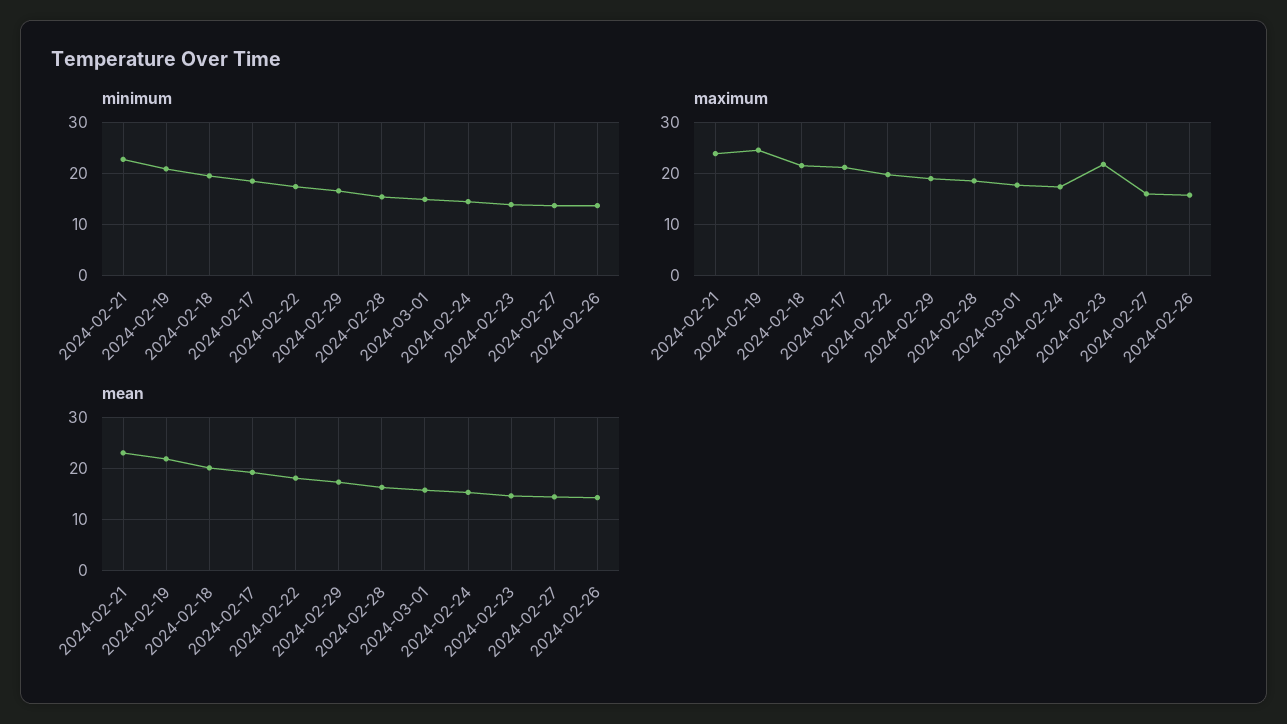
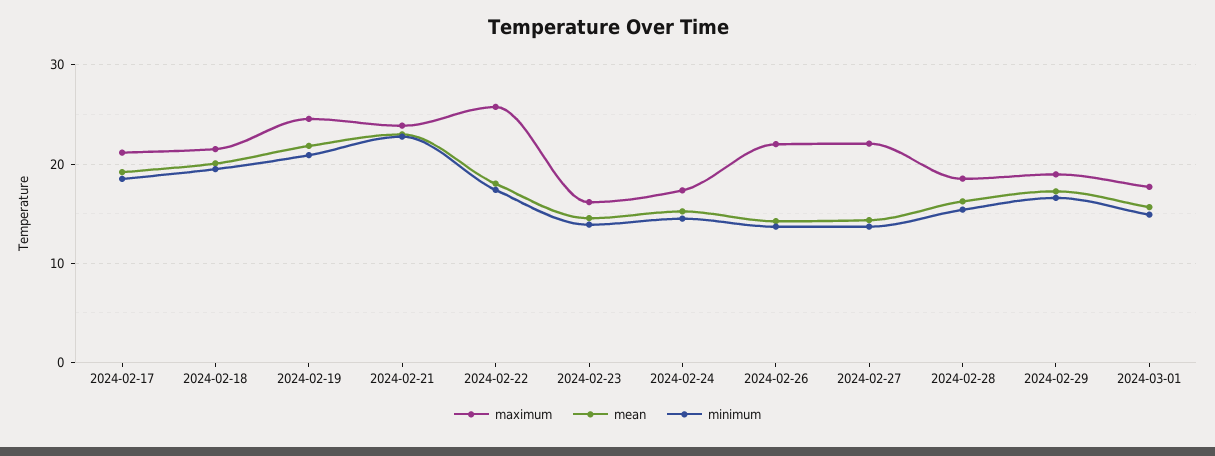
  {
    "minimum": {
      "2024-02-21": 23,
      "2024-02-19": 21,
      "2024-02-18": 20,
      "2024-02-17": 19,
      "2024-02-22": 17,
      "2024-02-29": 17,
      "2024-02-28": 15,
      "2024-03-01": 15,
      "2024-02-24": 15,
      "2024-02-23": 14,
      "2024-02-27": 14,
      "2024-02-26": 14
    },
    "maximum": {
      "2024-02-21": 24,
      "2024-02-19": 25,
      "2024-02-18": 22,
      "2024-02-17": 21,
-     "2024-02-22": 20,
+     "2024-02-22": 26,
      "2024-02-29": 19,
      "2024-02-28": 19,
      "2024-03-01": 18,
      "2024-02-24": 17,
-     "2024-02-23": 22,
+     "2024-02-23": 16,
-     "2024-02-27": 16,
+     "2024-02-27": 22,
-     "2024-02-26": 16
+     "2024-02-26": 22
    },
    "mean": {
      "2024-02-21": 23,
      "2024-02-19": 22,
      "2024-02-18": 20,
      "2024-02-17": 19,
      "2024-02-22": 18,
      "2024-02-29": 17,
      "2024-02-28": 16,
      "2024-03-01": 16,
      "2024-02-24": 15,
      "2024-02-23": 15,
      "2024-02-27": 14,
      "2024-02-26": 14
    }
  }

